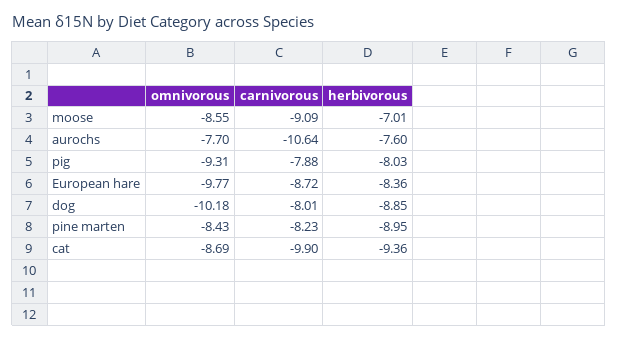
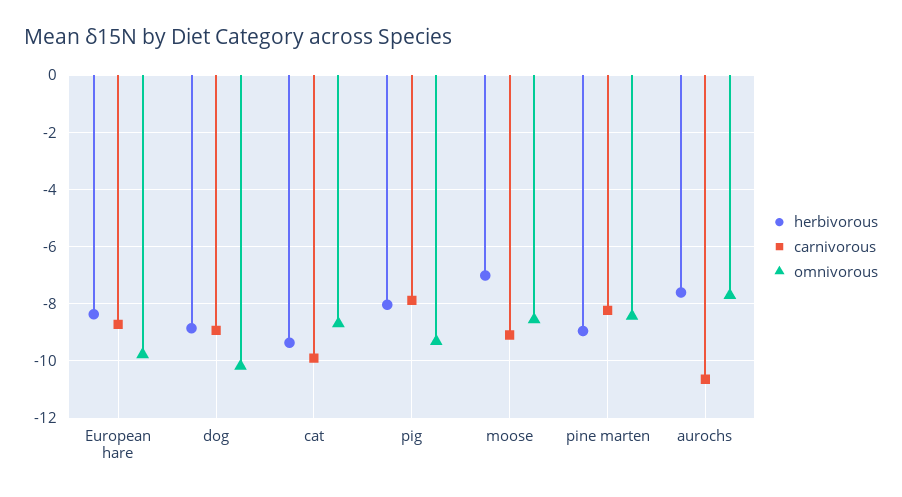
  {
    "omnivorous": {
      "moose": -8.55,
      "aurochs": -7.7,
      "pig": -9.31,
      "European hare": -9.77,
      "dog": -10.18,
      "pine marten": -8.43,
      "cat": -8.69
    },
    "carnivorous": {
      "moose": -9.09,
      "aurochs": -10.64,
      "pig": -7.88,
      "European hare": -8.72,
-     "dog": -8.01,
+     "dog": -9,
      "pine marten": -8.23,
      "cat": -9.9
    },
    "herbivorous": {
      "moose": -7.01,
      "aurochs": -7.6,
      "pig": -8.03,
      "European hare": -8.36,
      "dog": -8.85,
      "pine marten": -8.95,
      "cat": -9.36
    }
  }

